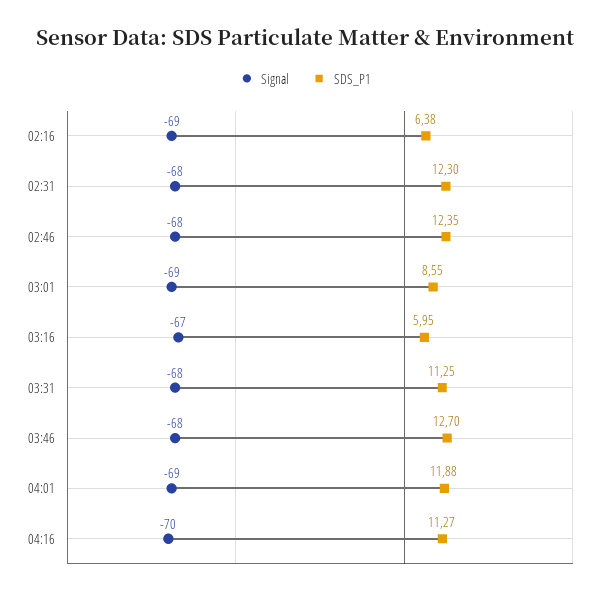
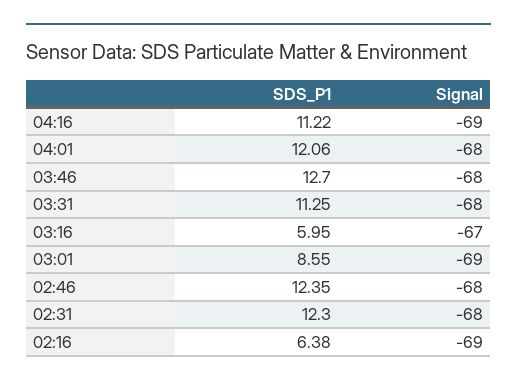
  {
    "Signal": {
      "02:16": -69,
      "02:31": -68,
      "02:46": -68,
      "03:01": -69,
      "03:16": -67,
      "03:31": -68,
      "03:46": -68,
-     "04:01": -69,
+     "04:01": -68,
-     "04:16": -70
+     "04:16": -69
    },
    "SDS_P1": {
      "02:16": 6.38,
      "02:31": 12.3,
      "02:46": 12.35,
      "03:01": 8.55,
      "03:16": 5.95,
      "03:31": 11.25,
      "03:46": 12.7,
-     "04:01": 11.88,
+     "04:01": 12.06,
-     "04:16": 11.27
+     "04:16": 11.22
    }
  }

